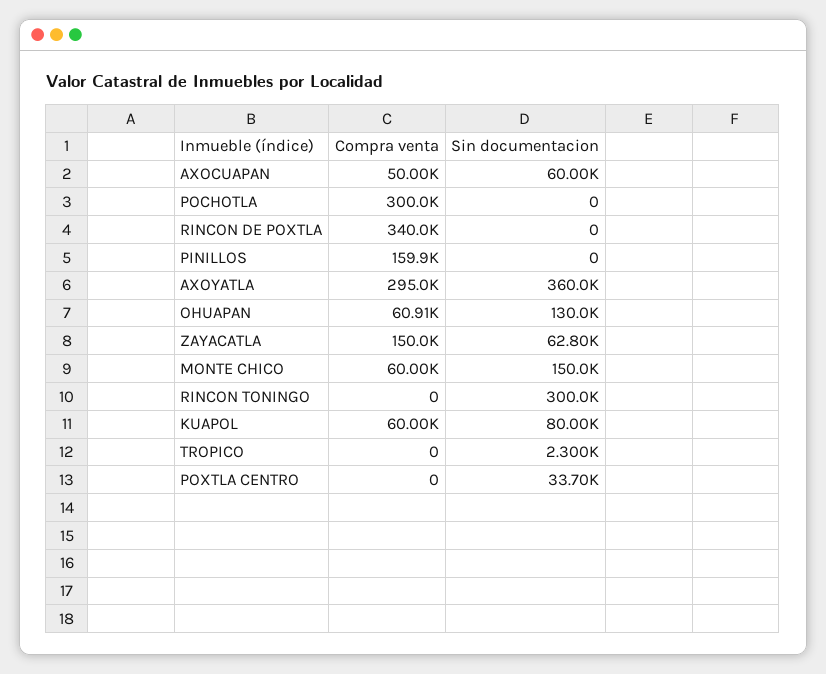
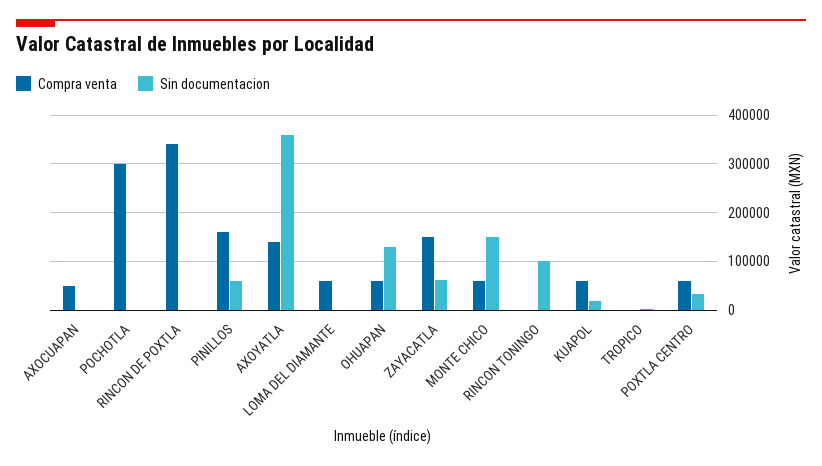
  {
    "Compra venta": {
      "AXOCUAPAN": 50000,
      "POCHOTLA": 300000,
      "RINCON DE POXTLA": 340000,
      "PINILLOS": 159900,
-     "AXOYATLA": 295000,
+     "AXOYATLA": 140000,
      "OHUAPAN": 60910,
      "ZAYACATLA": 150000,
      "MONTE CHICO": 60000,
      "RINCON TONINGO": 0,
      "KUAPOL": 60000,
      "TROPICO": 0,
-     "POXTLA CENTRO": 0
+     "POXTLA CENTRO": 60000,
+     "LOMA DEL DIAMANTE": 60000
    },
    "Sin documentacion": {
-     "AXOCUAPAN": 60000,
+     "AXOCUAPAN": 0,
      "POCHOTLA": 0,
      "RINCON DE POXTLA": 0,
-     "PINILLOS": 0,
+     "PINILLOS": 60000,
      "AXOYATLA": 360000,
      "OHUAPAN": 130000,
      "ZAYACATLA": 62800,
      "MONTE CHICO": 150000,
-     "RINCON TONINGO": 300000,
+     "RINCON TONINGO": 100000,
-     "KUAPOL": 80000,
+     "KUAPOL": 20000,
      "TROPICO": 2300,
-     "POXTLA CENTRO": 33700
+     "POXTLA CENTRO": 33700,
+     "LOMA DEL DIAMANTE": 0
    }
  }

